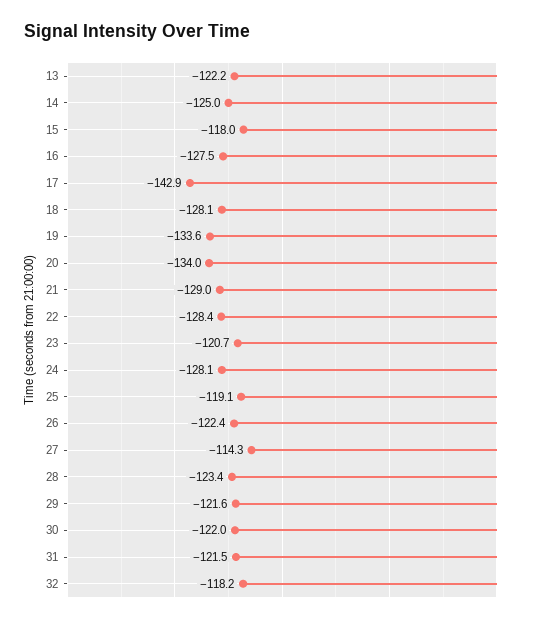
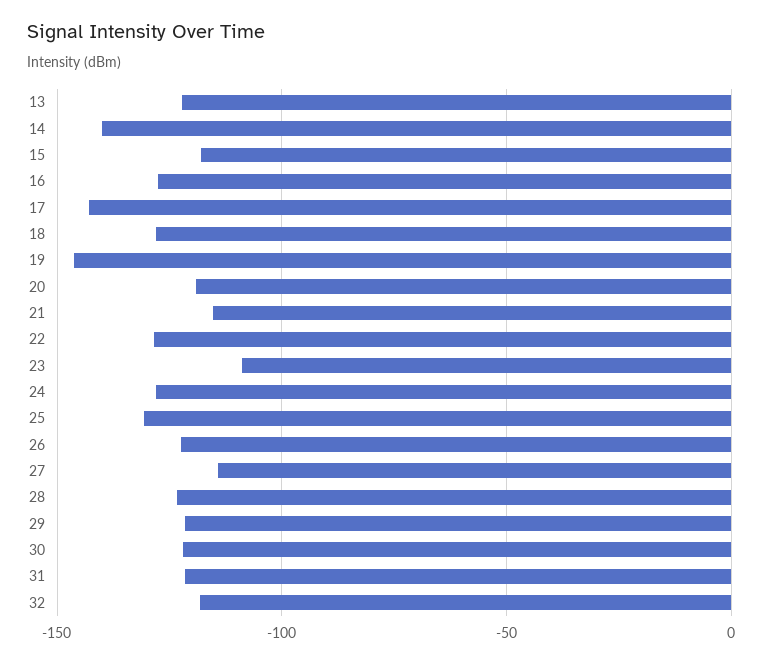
  {
    "13": -122.2,
-   "14": -125,
+   "14": -140,
    "15": -118,
    "16": -127.5,
    "17": -142.9,
    "18": -128.1,
-   "19": -133.6,
+   "19": -145,
-   "20": -134,
+   "20": -120,
-   "21": -129,
+   "21": -115,
    "22": -128.4,
-   "23": -120.7,
+   "23": -110,
    "24": -128.1,
-   "25": -119.1,
+   "25": -130,
    "26": -122.4,
    "27": -114.3,
    "28": -123.4,
    "29": -121.6,
    "30": -122,
    "31": -121.5,
    "32": -118.2
  }

